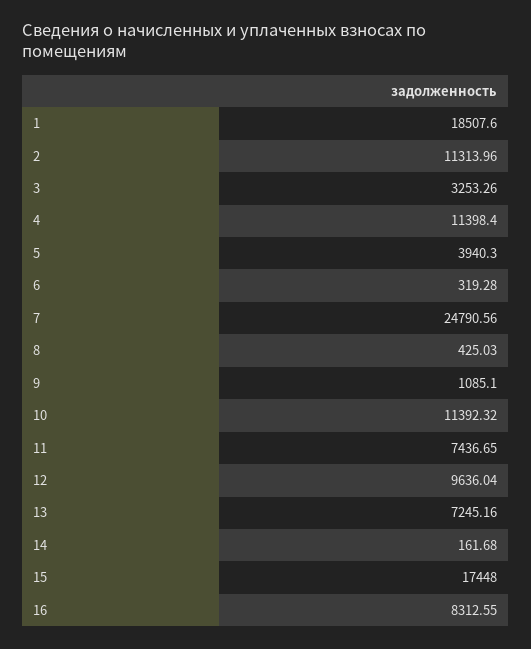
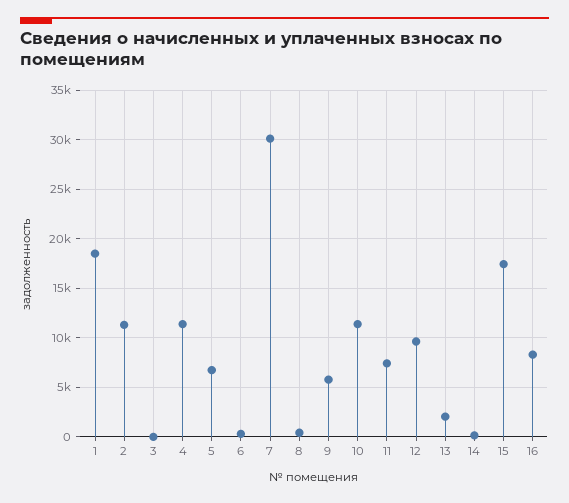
  {
    "1": 18507.6,
    "2": 11313.96,
-   "3": 3253.26,
+   "3": 0,
    "4": 11398.4,
-   "5": 3940.3,
+   "5": 7000,
    "6": 319.28,
-   "7": 24790.56,
+   "7": 30000,
    "8": 425.03,
-   "9": 1085.1,
+   "9": 6000,
    "10": 11392.32,
    "11": 7436.65,
    "12": 9636.04,
-   "13": 7245.16,
+   "13": 2000,
    "14": 161.68,
    "15": 17448,
    "16": 8312.55
  }

